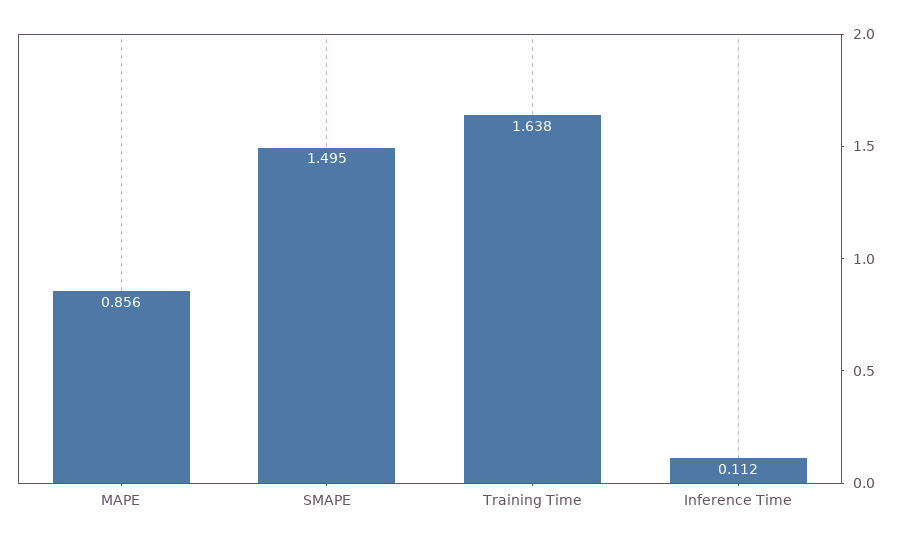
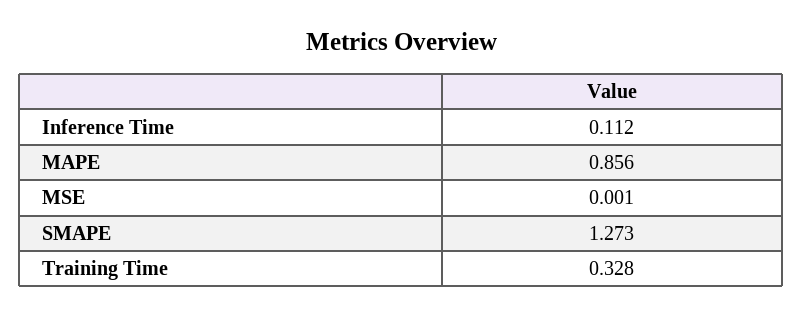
  {
    "MAPE": 0.856,
-   "SMAPE": 1.495,
+   "SMAPE": 1.273,
-   "Training Time": 1.638,
+   "Training Time": 0.328,
-   "Inference Time": 0.112
+   "Inference Time": 0.112,
+   "MSE": 0.001
  }

